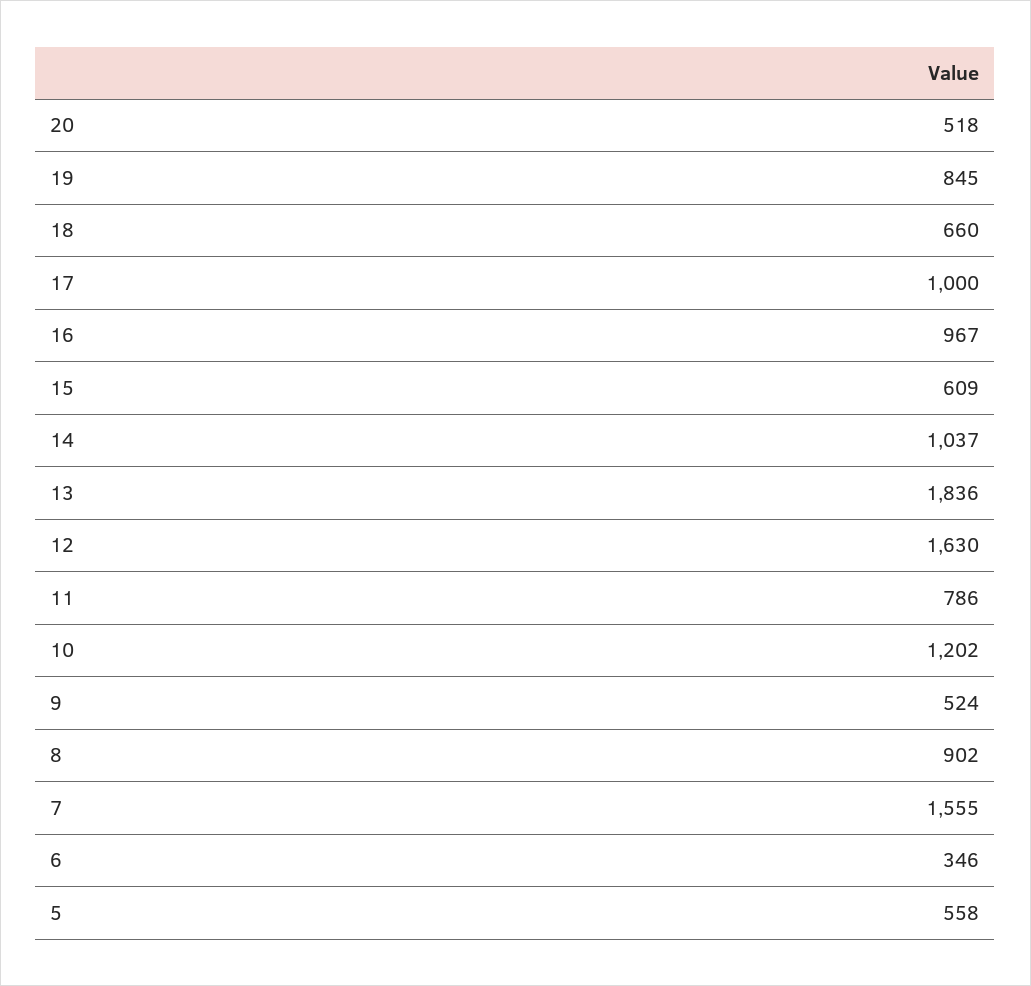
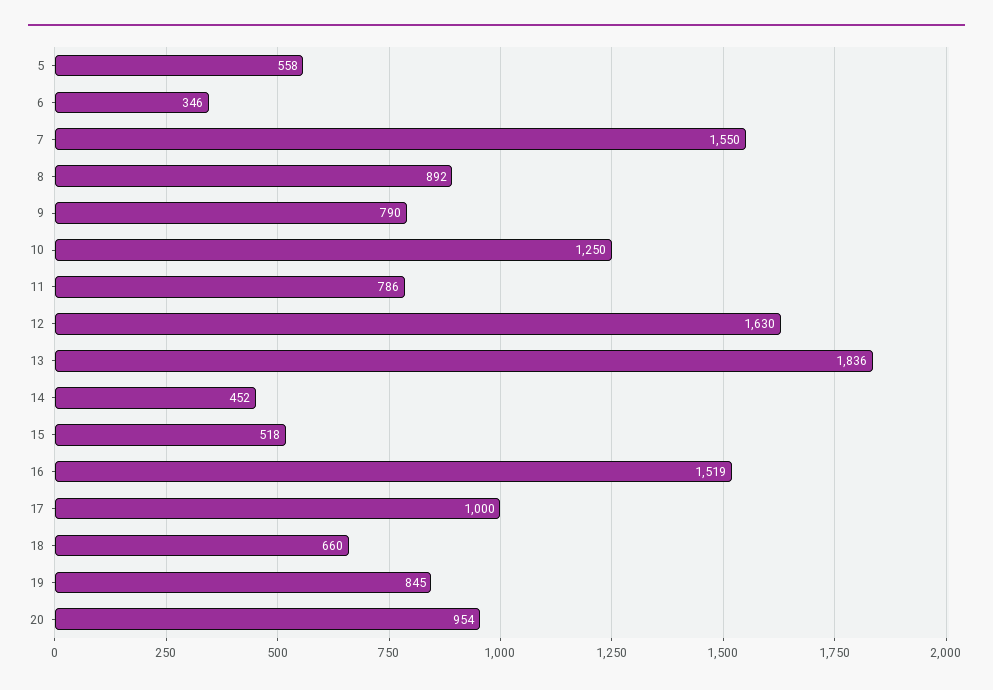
  {
-   "20": 518,
+   "20": 954,
    "19": 845,
    "18": 660,
    "17": 1000,
-   "16": 967,
+   "16": 1519,
-   "15": 609,
+   "15": 518,
-   "14": 1037,
+   "14": 452,
    "13": 1836,
    "12": 1630,
    "11": 786,
-   "10": 1202,
+   "10": 1250,
-   "9": 524,
+   "9": 790,
-   "8": 902,
+   "8": 892,
-   "7": 1555,
+   "7": 1550,
    "6": 346,
    "5": 558
  }

